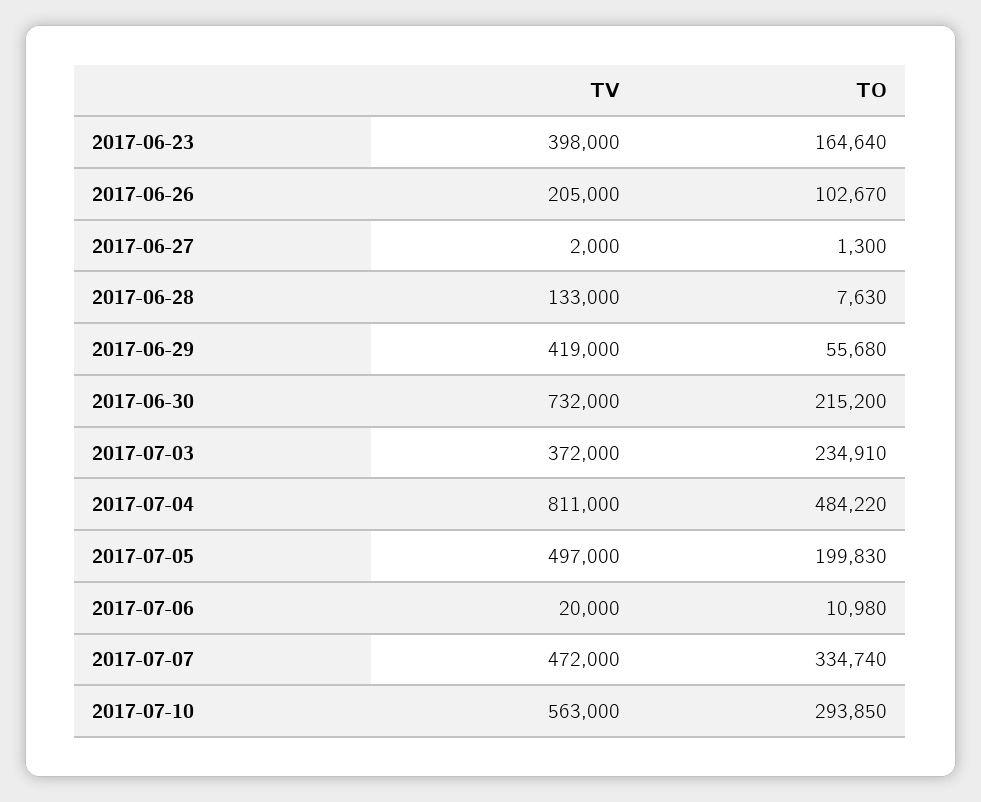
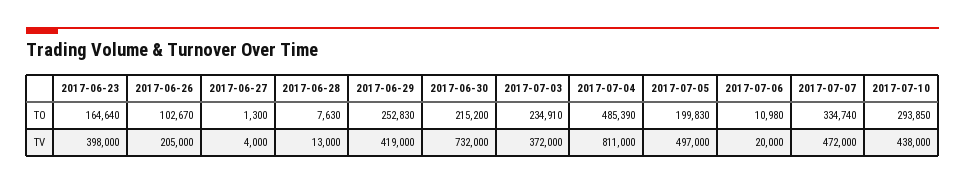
  {
    "TV": {
      "2017-06-23": 398000,
      "2017-06-26": 205000,
-     "2017-06-27": 2000,
+     "2017-06-27": 4000,
-     "2017-06-28": 133000,
+     "2017-06-28": 13000,
      "2017-06-29": 419000,
      "2017-06-30": 732000,
      "2017-07-03": 372000,
      "2017-07-04": 811000,
      "2017-07-05": 497000,
      "2017-07-06": 20000,
      "2017-07-07": 472000,
-     "2017-07-10": 563000
+     "2017-07-10": 438000
    },
    "TO": {
      "2017-06-23": 164640,
      "2017-06-26": 102670,
      "2017-06-27": 1300,
      "2017-06-28": 7630,
-     "2017-06-29": 55680,
+     "2017-06-29": 252830,
      "2017-06-30": 215200,
      "2017-07-03": 234910,
-     "2017-07-04": 484220,
+     "2017-07-04": 485390,
      "2017-07-05": 199830,
      "2017-07-06": 10980,
      "2017-07-07": 334740,
      "2017-07-10": 293850
    }
  }

